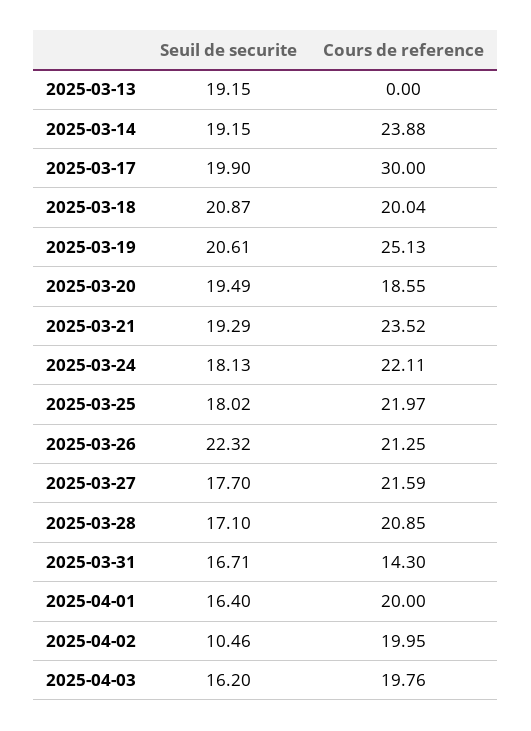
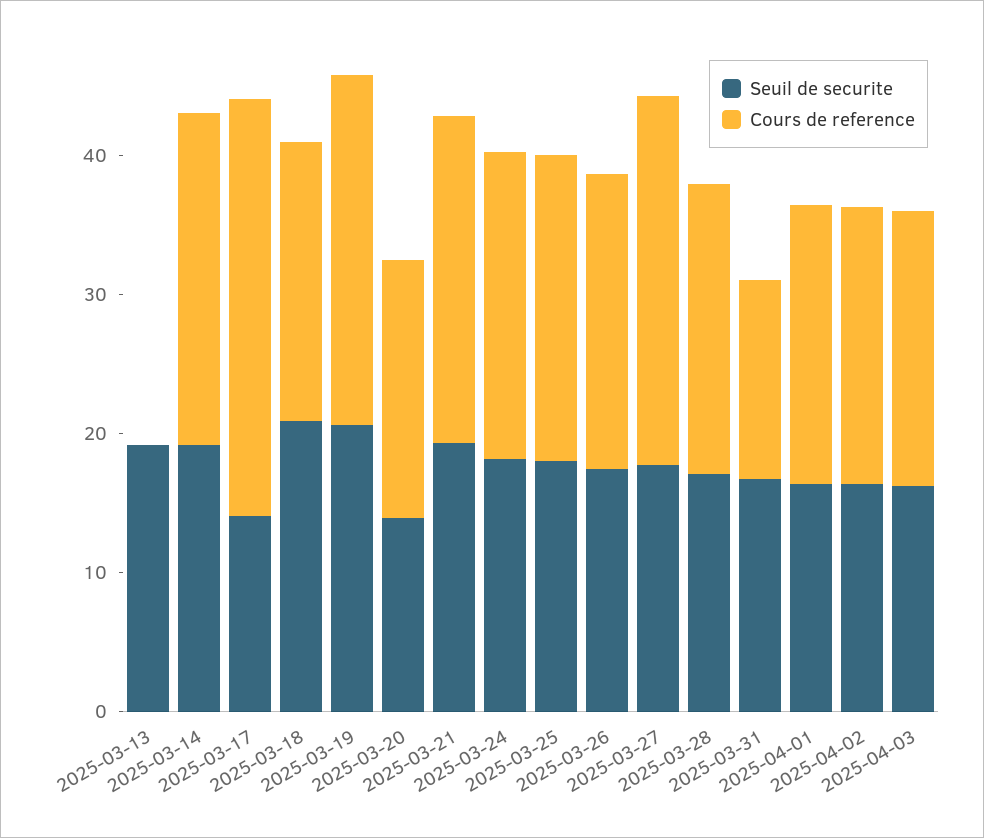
  {
    "Seuil de securite": {
      "2025-03-13": 19.15,
      "2025-03-14": 19.15,
-     "2025-03-17": 19.9,
+     "2025-03-17": 14,
      "2025-03-18": 20.87,
      "2025-03-19": 20.61,
-     "2025-03-20": 19.49,
+     "2025-03-20": 14,
      "2025-03-21": 19.29,
      "2025-03-24": 18.13,
      "2025-03-25": 18.02,
-     "2025-03-26": 22.32,
+     "2025-03-26": 18,
      "2025-03-27": 17.7,
      "2025-03-28": 17.1,
      "2025-03-31": 16.71,
      "2025-04-01": 16.4,
-     "2025-04-02": 10.46,
+     "2025-04-02": 16,
      "2025-04-03": 16.2
    },
    "Cours de reference": {
      "2025-03-13": 0,
      "2025-03-14": 23.88,
      "2025-03-17": 30,
      "2025-03-18": 20.04,
      "2025-03-19": 25.13,
      "2025-03-20": 18.55,
      "2025-03-21": 23.52,
      "2025-03-24": 22.11,
      "2025-03-25": 21.97,
      "2025-03-26": 21.25,
-     "2025-03-27": 21.59,
+     "2025-03-27": 26,
      "2025-03-28": 20.85,
      "2025-03-31": 14.3,
      "2025-04-01": 20,
      "2025-04-02": 19.95,
      "2025-04-03": 19.76
    }
  }

